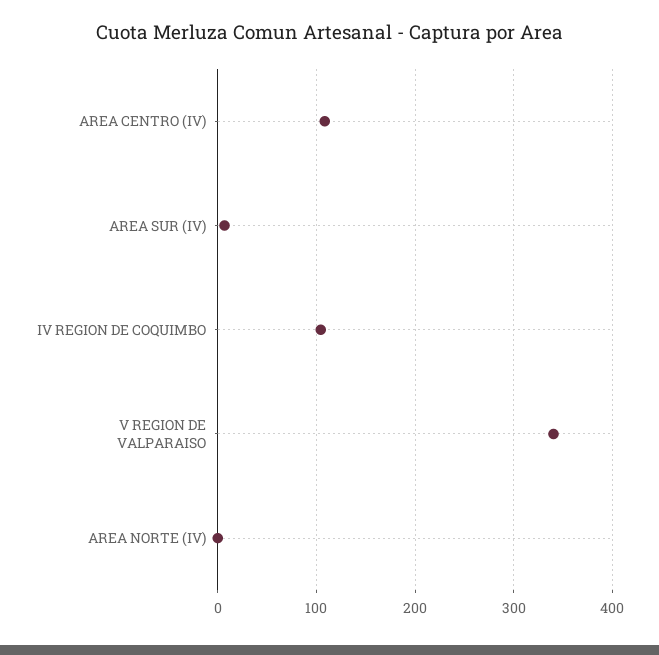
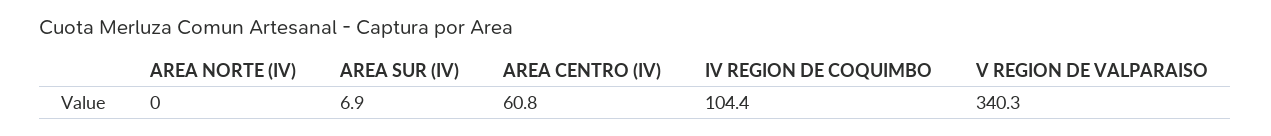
  {
-   "AREA CENTRO (IV)": 110,
+   "AREA CENTRO (IV)": 60.8,
    "AREA SUR (IV)": 6.9,
    "IV REGION DE COQUIMBO": 104.4,
    "V REGION DE VALPARAISO": 340.3,
    "AREA NORTE (IV)": 0
  }

